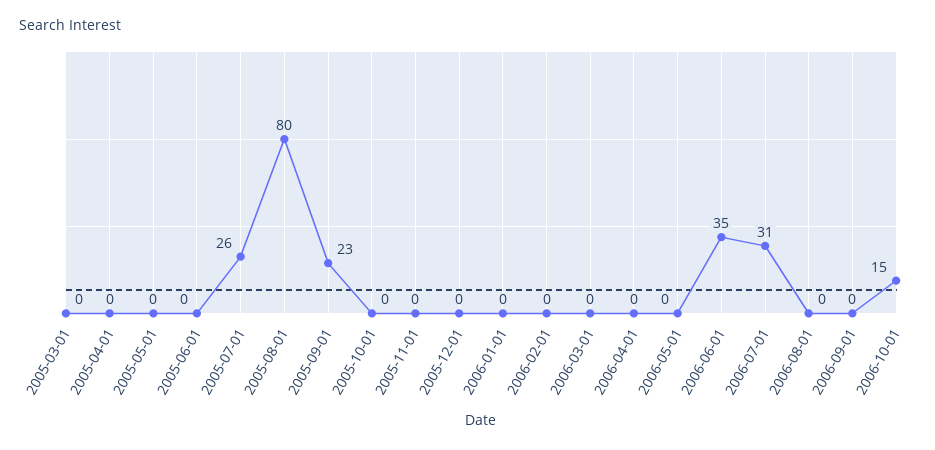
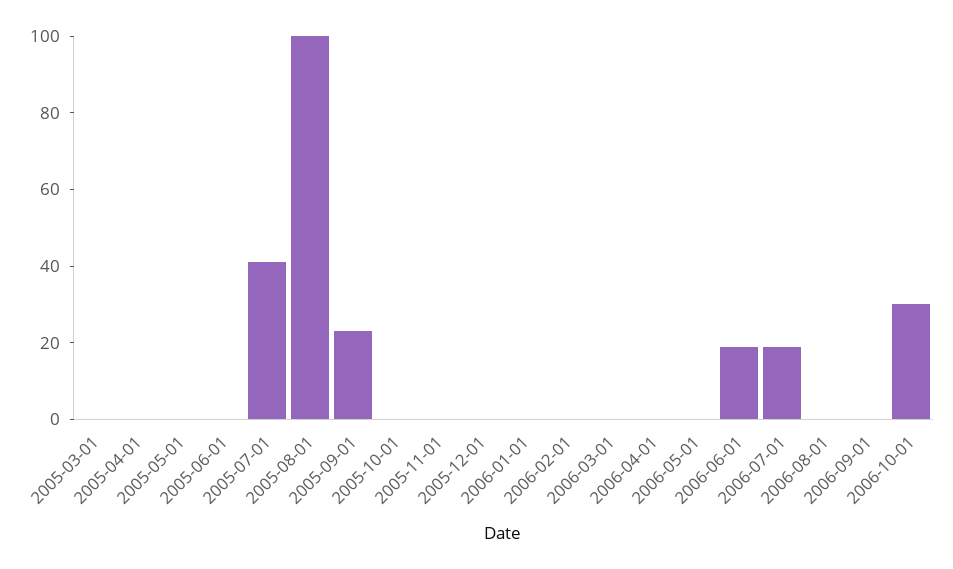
  {
    "2005-03-01": 0,
    "2005-04-01": 0,
    "2005-05-01": 0,
    "2005-06-01": 0,
-   "2005-07-01": 26,
+   "2005-07-01": 40,
-   "2005-08-01": 80,
+   "2005-08-01": 100,
    "2005-09-01": 23,
    "2005-10-01": 0,
    "2005-11-01": 0,
    "2005-12-01": 0,
    "2006-01-01": 0,
    "2006-02-01": 0,
    "2006-03-01": 0,
    "2006-04-01": 0,
    "2006-05-01": 0,
-   "2006-06-01": 35,
+   "2006-06-01": 20,
-   "2006-07-01": 31,
+   "2006-07-01": 20,
    "2006-08-01": 0,
    "2006-09-01": 0,
-   "2006-10-01": 15
+   "2006-10-01": 30
  }

